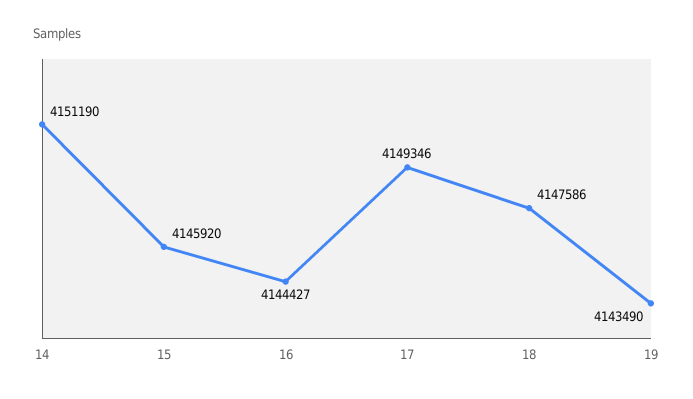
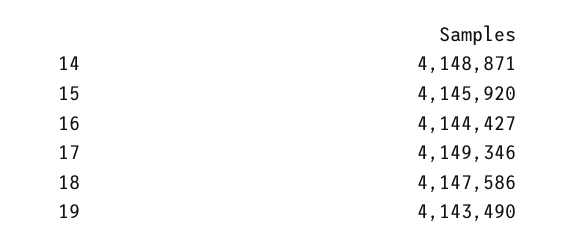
  {
-   "14": 4151190,
+   "14": 4148871,
    "15": 4145920,
    "16": 4144427,
    "17": 4149346,
    "18": 4147586,
    "19": 4143490
  }

